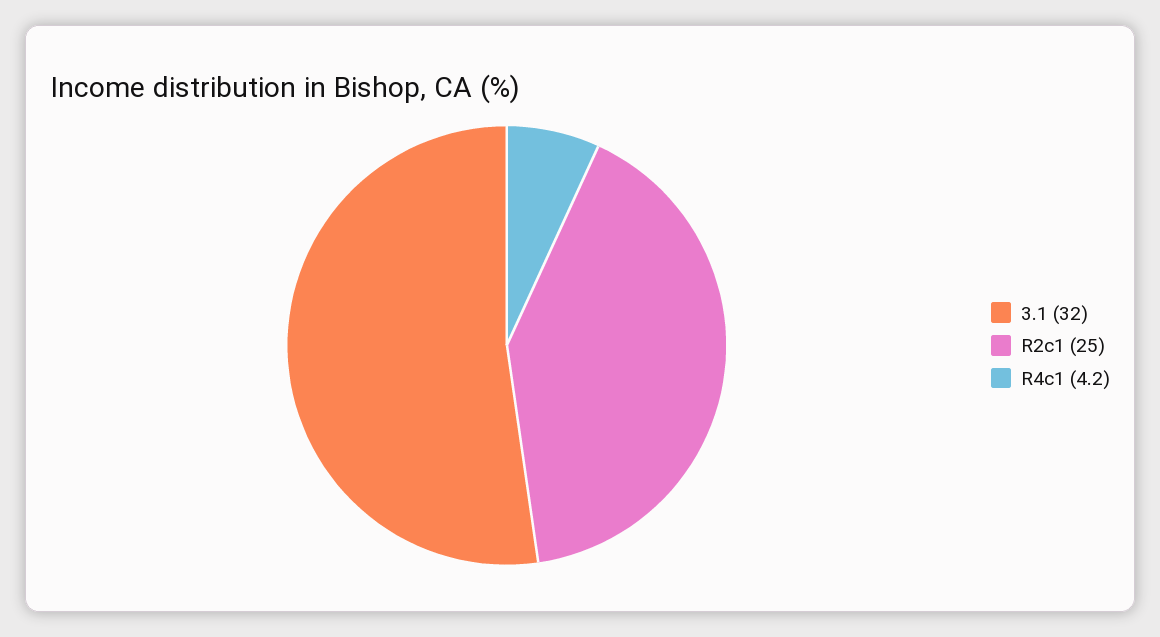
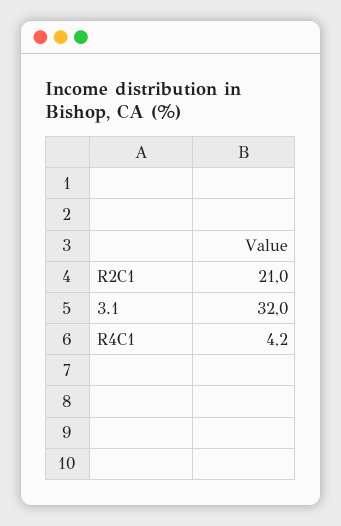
  {
    "3.1": 32,
-   "R2c1": 25,
+   "R2c1": 21,
    "R4c1": 4.2
  }

